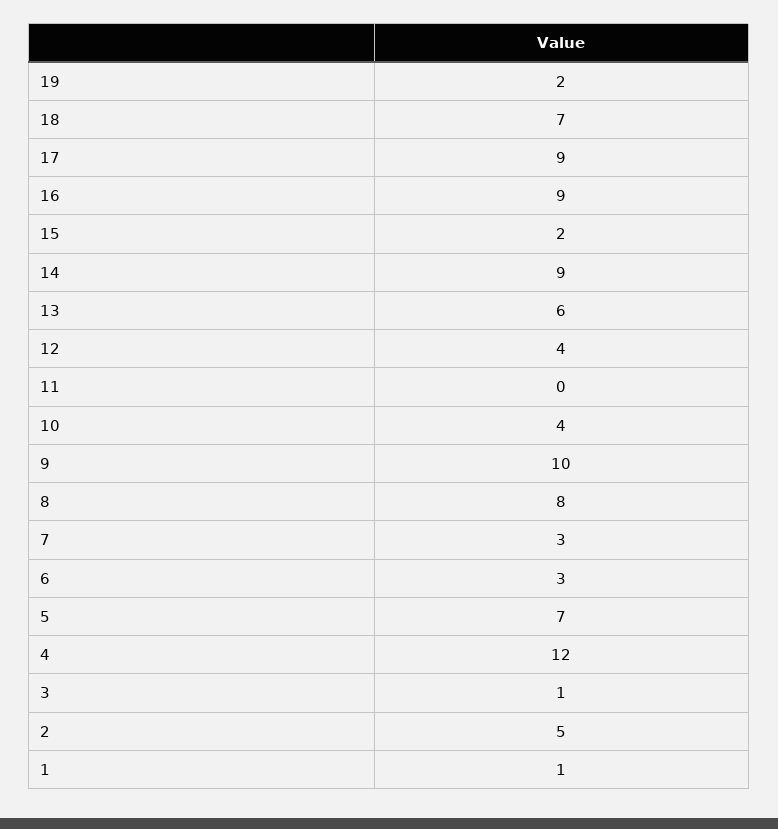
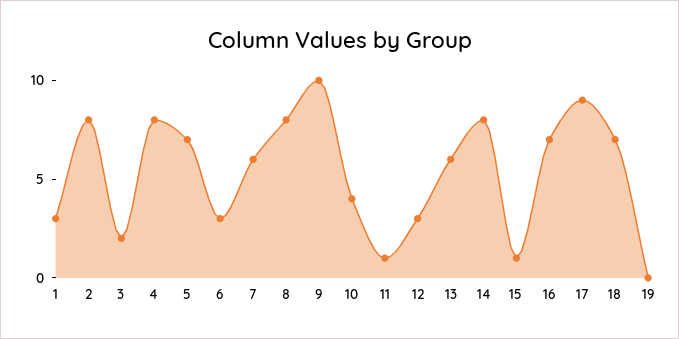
  {
-   "19": 2,
+   "19": 0,
    "18": 7,
    "17": 9,
-   "16": 9,
+   "16": 7,
-   "15": 2,
+   "15": 1,
-   "14": 9,
+   "14": 8,
    "13": 6,
-   "12": 4,
+   "12": 3,
-   "11": 0,
+   "11": 1,
    "10": 4,
    "9": 10,
    "8": 8,
-   "7": 3,
+   "7": 6,
    "6": 3,
    "5": 7,
-   "4": 12,
+   "4": 8,
-   "3": 1,
+   "3": 2,
-   "2": 5,
+   "2": 8,
-   "1": 1
+   "1": 3
  }

